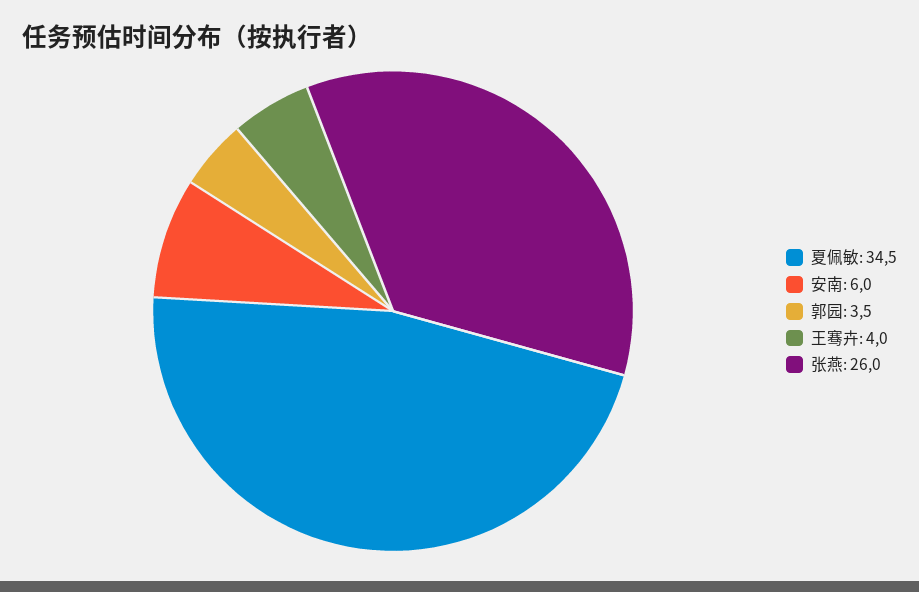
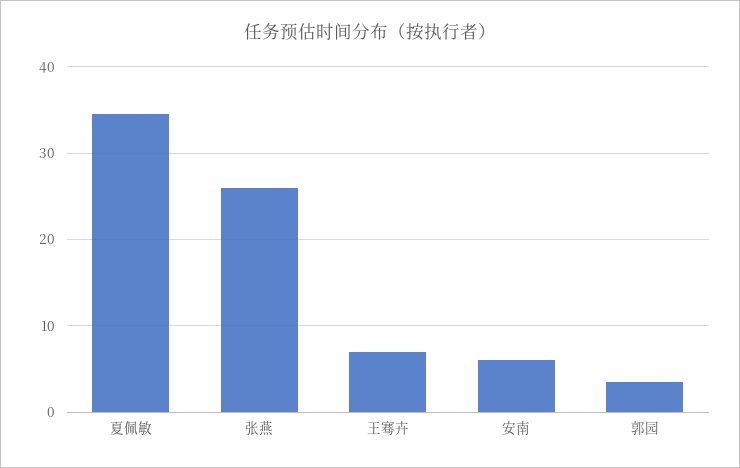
  {
    "夏佩敏": 34.5,
    "安南": 6,
    "郭园": 3.5,
-   "王骞卉": 4,
+   "王骞卉": 7,
    "张燕": 26
  }

